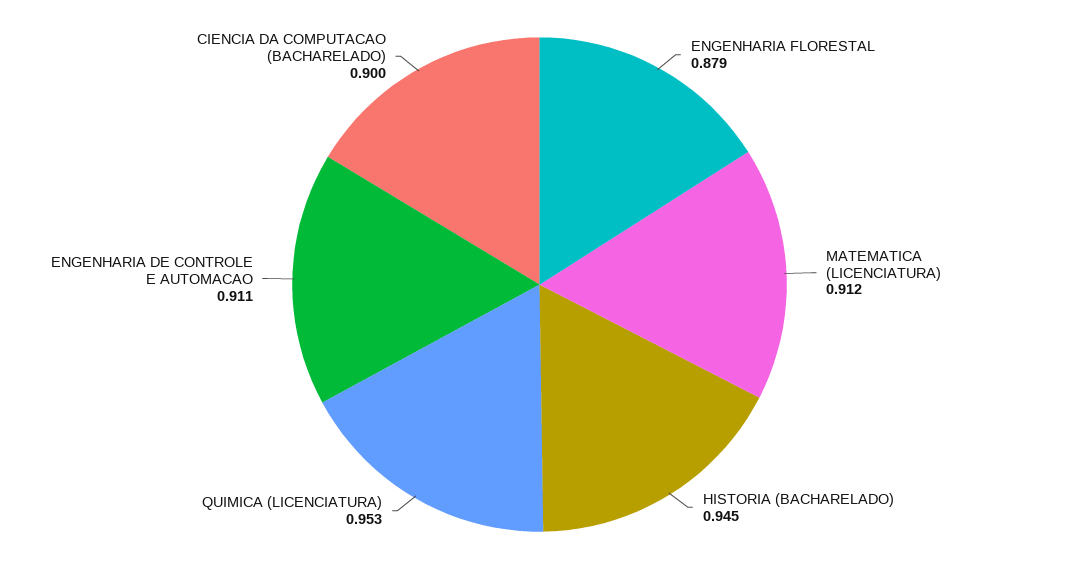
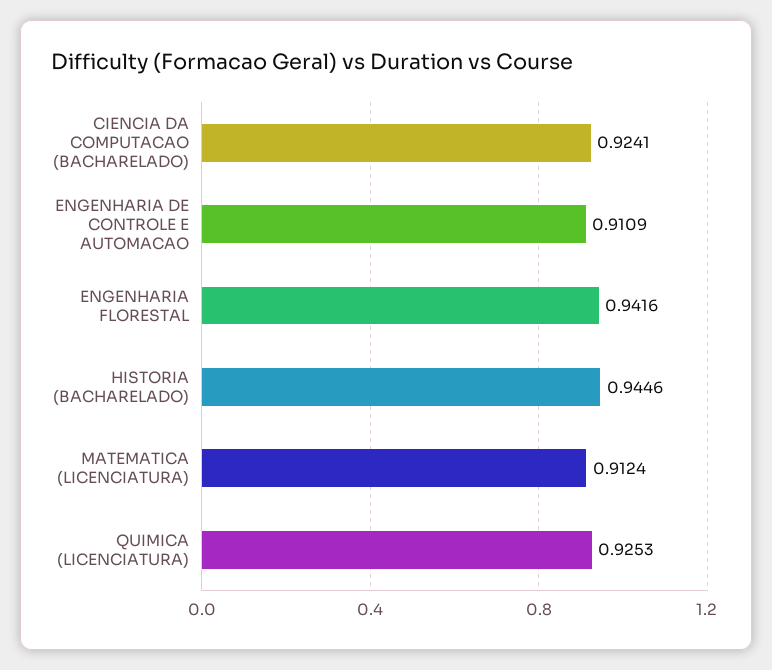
  {
-   "ENGENHARIA FLORESTAL": 0.879,
+   "ENGENHARIA FLORESTAL": 0.9416,
    "MATEMATICA (LICENCIATURA)": 0.9124,
    "HISTORIA (BACHARELADO)": 0.9446,
-   "QUIMICA (LICENCIATURA)": 0.953,
+   "QUIMICA (LICENCIATURA)": 0.9253,
    "ENGENHARIA DE CONTROLE E AUTOMACAO": 0.9109,
-   "CIENCIA DA COMPUTACAO (BACHARELADO)": 0.9
+   "CIENCIA DA COMPUTACAO (BACHARELADO)": 0.9241
  }

